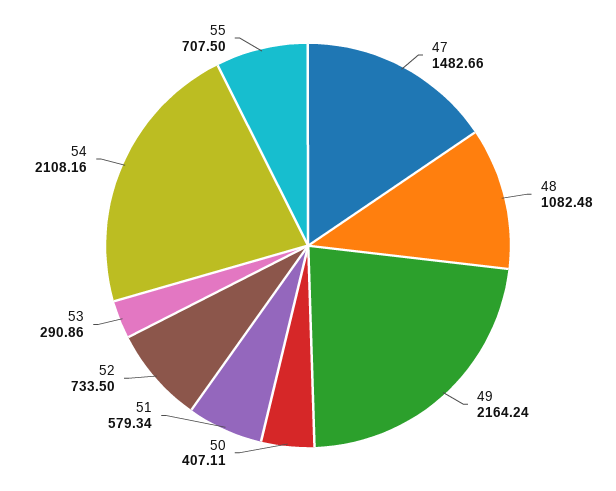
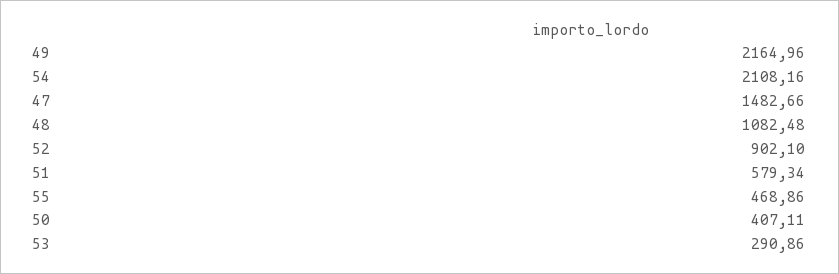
  {
    "47": 1482.66,
    "48": 1082.48,
-   "49": 2164.24,
+   "49": 2164.96,
    "50": 407.11,
    "51": 579.34,
-   "52": 733.5,
+   "52": 902.1,
    "53": 290.86,
    "54": 2108.16,
-   "55": 707.5
+   "55": 468.86
  }

